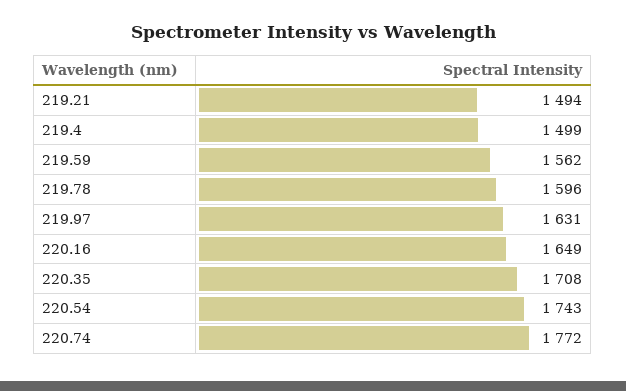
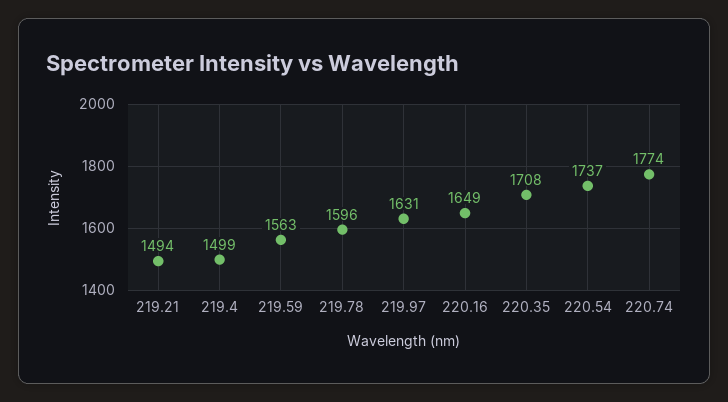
  {
    "219.21": 1494,
    "219.4": 1499,
-   "219.59": 1562,
+   "219.59": 1563,
    "219.78": 1596,
    "219.97": 1631,
    "220.16": 1649,
    "220.35": 1708,
-   "220.54": 1743,
+   "220.54": 1737,
-   "220.74": 1772
+   "220.74": 1774
  }

